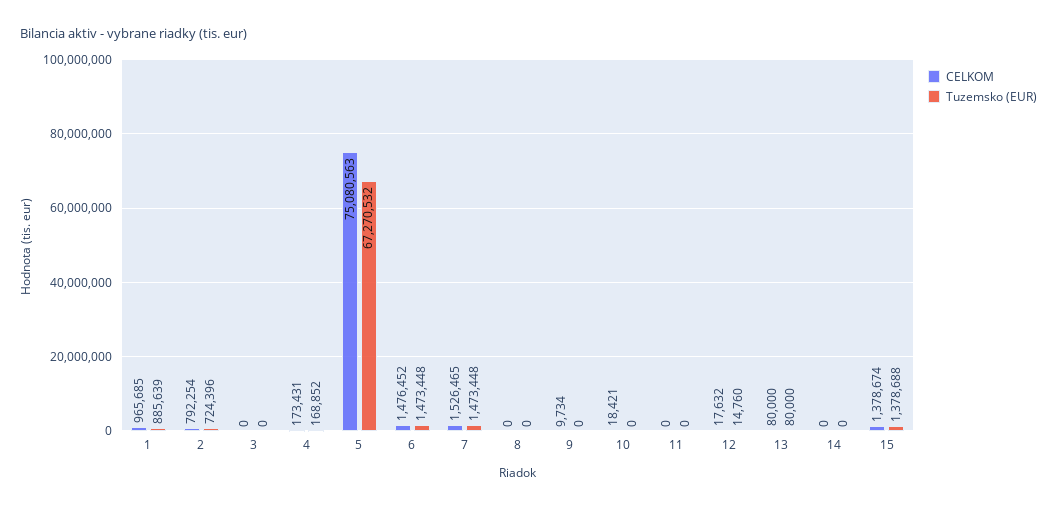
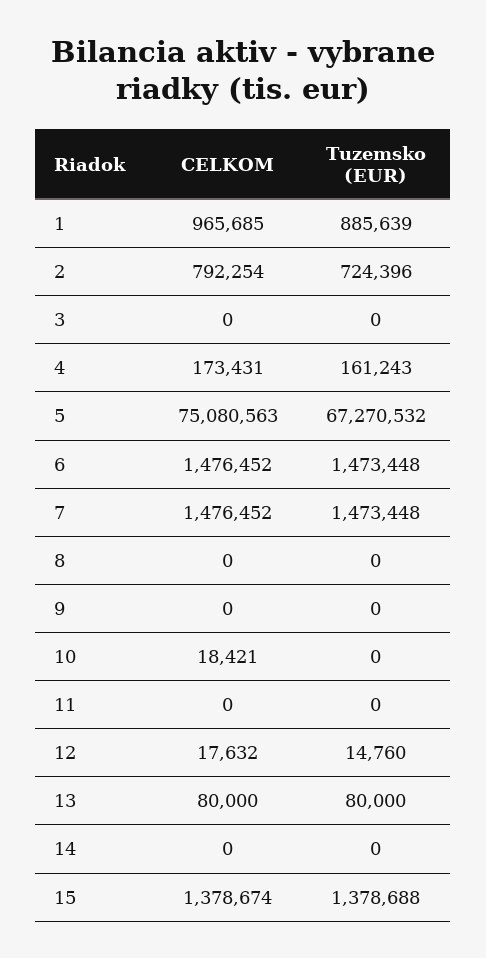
  {
    "CELKOM": {
      "1": 965685,
      "2": 792254,
      "3": 0,
      "4": 173431,
      "5": 75080563,
      "6": 1476452,
-     "7": 1526465,
+     "7": 1476452,
      "8": 0,
-     "9": 9734,
+     "9": 0,
      "10": 18421,
      "11": 0,
      "12": 17632,
      "13": 80000,
      "14": 0,
      "15": 1378674
    },
    "Tuzemsko (EUR)": {
      "1": 885639,
      "2": 724396,
      "3": 0,
-     "4": 168852,
+     "4": 161243,
      "5": 67270532,
      "6": 1473448,
      "7": 1473448,
      "8": 0,
      "9": 0,
      "10": 0,
      "11": 0,
      "12": 14760,
      "13": 80000,
      "14": 0,
      "15": 1378688
    }
  }

